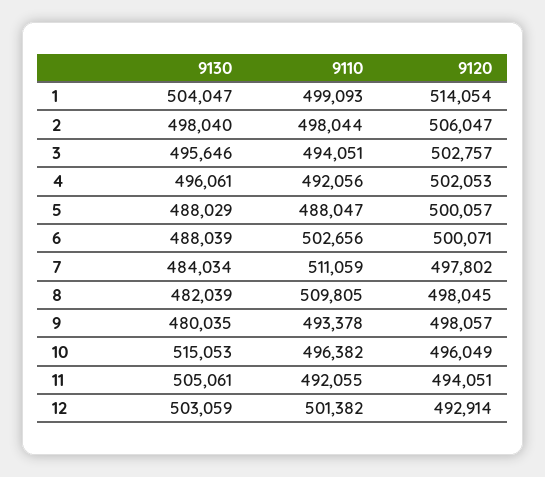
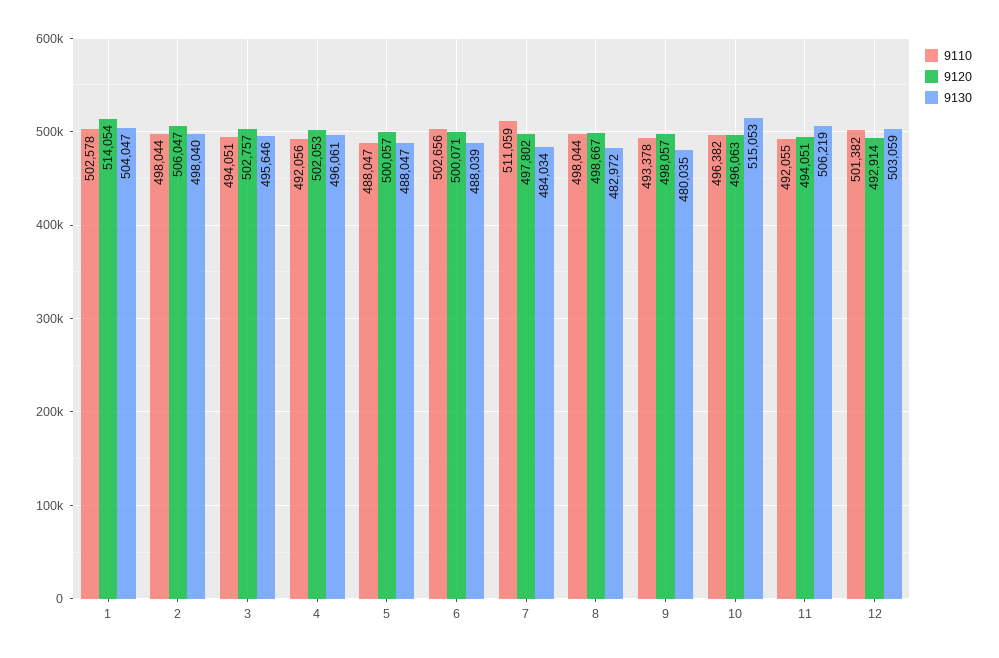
  {
    "9130": {
      "1": 504047,
      "2": 498040,
      "3": 495646,
      "4": 496061,
-     "5": 488029,
+     "5": 488047,
      "6": 488039,
      "7": 484034,
-     "8": 482039,
+     "8": 482972,
      "9": 480035,
      "10": 515053,
-     "11": 505061,
+     "11": 506219,
      "12": 503059
    },
    "9110": {
-     "1": 499093,
+     "1": 502578,
      "2": 498044,
      "3": 494051,
      "4": 492056,
      "5": 488047,
      "6": 502656,
      "7": 511059,
-     "8": 509805,
+     "8": 498044,
      "9": 493378,
      "10": 496382,
      "11": 492055,
      "12": 501382
    },
    "9120": {
      "1": 514054,
      "2": 506047,
      "3": 502757,
      "4": 502053,
      "5": 500057,
      "6": 500071,
      "7": 497802,
-     "8": 498045,
+     "8": 498667,
      "9": 498057,
-     "10": 496049,
+     "10": 496063,
      "11": 494051,
      "12": 492914
    }
  }

